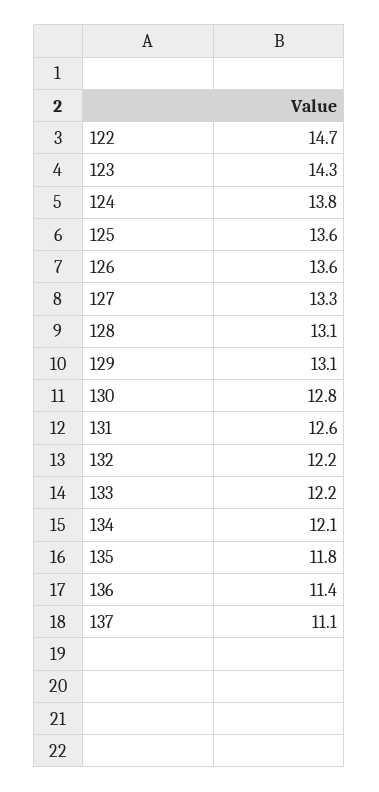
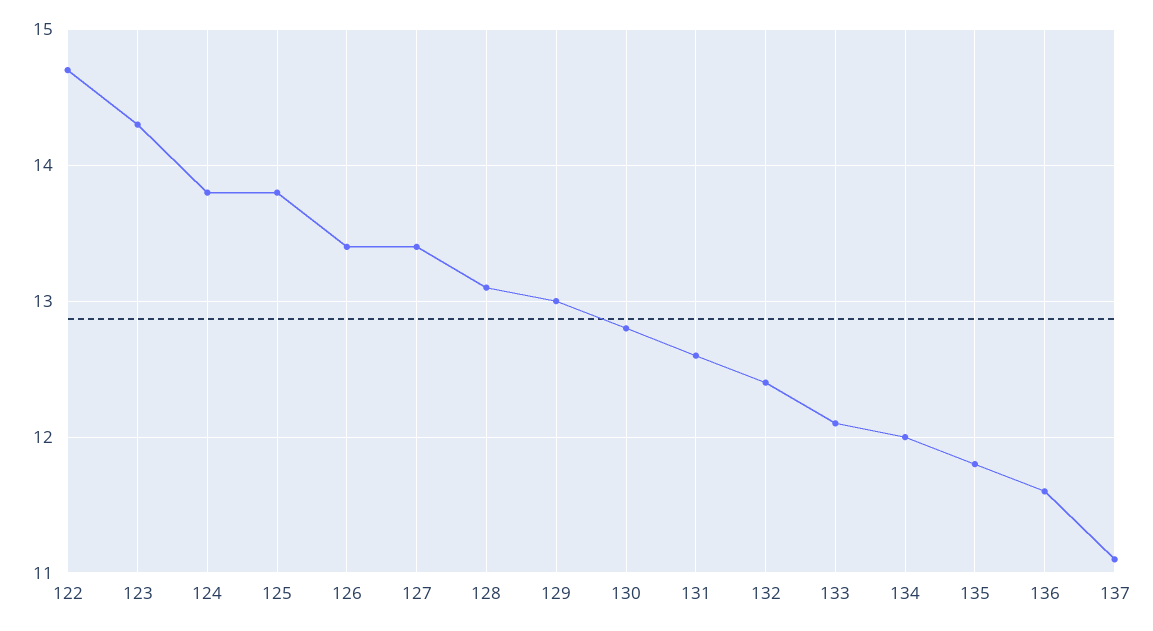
  {
    "122": 14.7,
    "123": 14.3,
    "124": 13.8,
-   "125": 13.6,
+   "125": 13.8,
-   "126": 13.6,
+   "126": 13.4,
-   "127": 13.3,
+   "127": 13.4,
    "128": 13.1,
-   "129": 13.1,
+   "129": 13,
    "130": 12.8,
    "131": 12.6,
-   "132": 12.2,
+   "132": 12.4,
-   "133": 12.2,
+   "133": 12.1,
-   "134": 12.1,
+   "134": 12,
    "135": 11.8,
-   "136": 11.4,
+   "136": 11.6,
    "137": 11.1
  }

